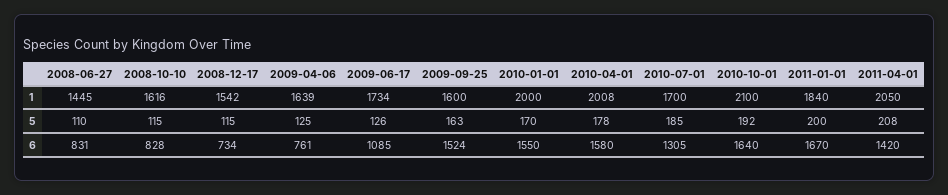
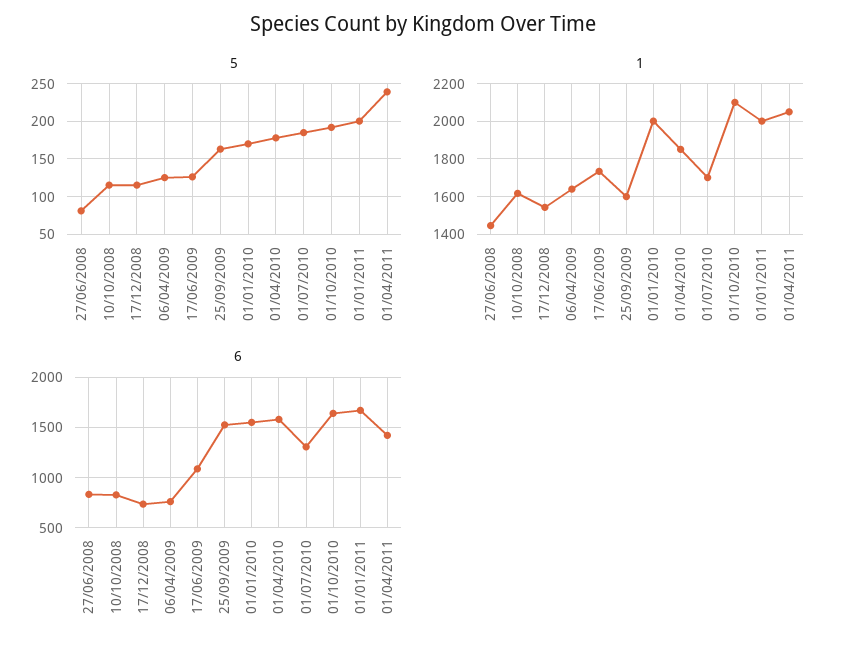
  {
    "1": {
      "2008-06-27": 1445,
      "2008-10-10": 1616,
      "2008-12-17": 1542,
      "2009-04-06": 1639,
      "2009-06-17": 1734,
      "2009-09-25": 1600,
      "2010-01-01": 2000,
-     "2010-04-01": 2008,
+     "2010-04-01": 1850,
      "2010-07-01": 1700,
      "2010-10-01": 2100,
-     "2011-01-01": 1840,
+     "2011-01-01": 2000,
      "2011-04-01": 2050
    },
    "5": {
-     "2008-06-27": 110,
+     "2008-06-27": 80,
      "2008-10-10": 115,
      "2008-12-17": 115,
      "2009-04-06": 125,
      "2009-06-17": 126,
      "2009-09-25": 163,
      "2010-01-01": 170,
      "2010-04-01": 178,
      "2010-07-01": 185,
      "2010-10-01": 192,
      "2011-01-01": 200,
-     "2011-04-01": 208
+     "2011-04-01": 240
    },
    "6": {
      "2008-06-27": 831,
      "2008-10-10": 828,
      "2008-12-17": 734,
      "2009-04-06": 761,
      "2009-06-17": 1085,
      "2009-09-25": 1524,
      "2010-01-01": 1550,
      "2010-04-01": 1580,
      "2010-07-01": 1305,
      "2010-10-01": 1640,
      "2011-01-01": 1670,
      "2011-04-01": 1420
    }
  }

